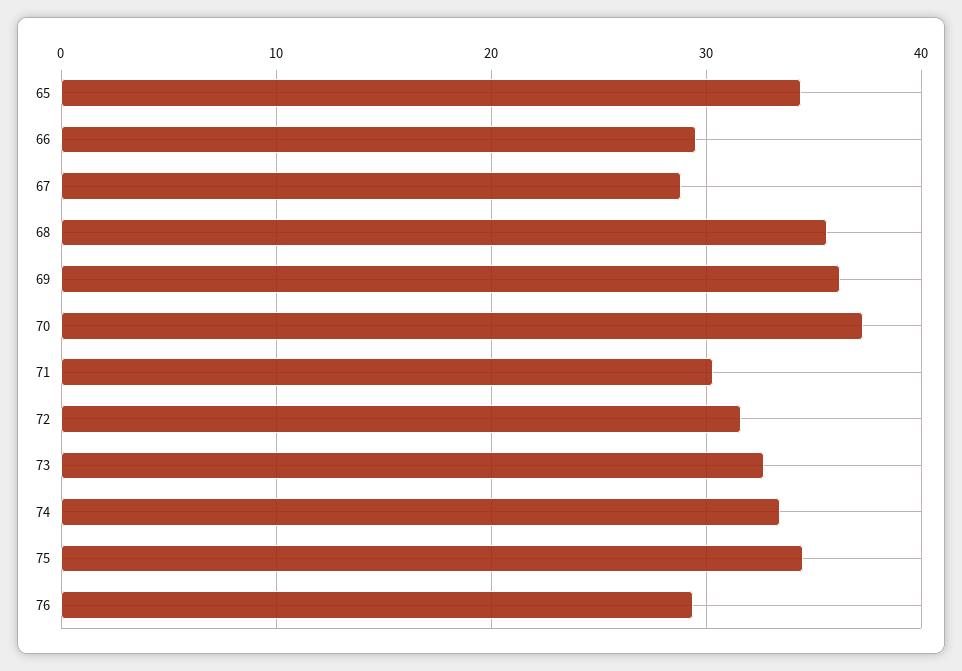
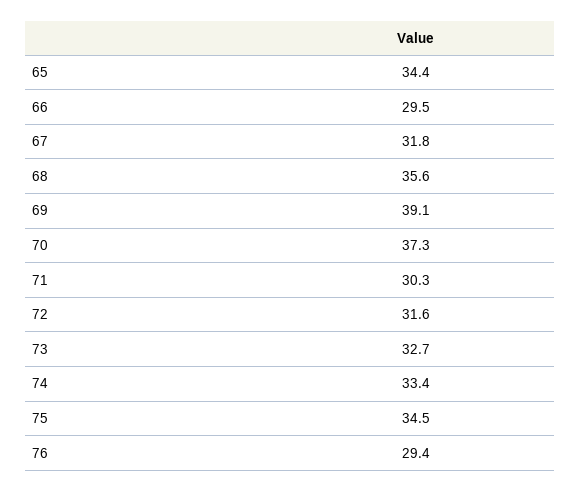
  {
    "65": 34.4,
    "66": 29.5,
-   "67": 29,
+   "67": 31.8,
    "68": 35.6,
-   "69": 36,
+   "69": 39.1,
    "70": 37.3,
    "71": 30.3,
    "72": 31.6,
    "73": 32.7,
    "74": 33.4,
    "75": 34.5,
    "76": 29.4
  }

